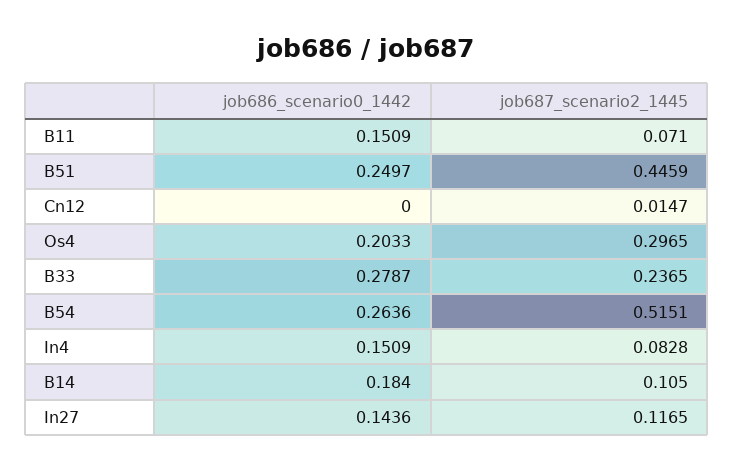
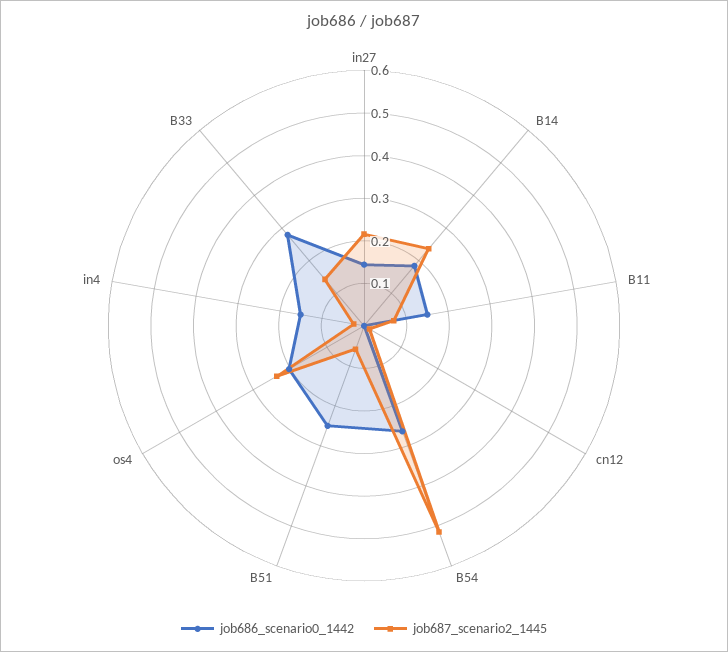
  {
    "job686_scenario0_1442": {
      "B11": 0.1509,
      "B51": 0.2497,
      "Cn12": 0,
      "Os4": 0.2033,
      "B33": 0.2787,
      "B54": 0.2636,
      "In4": 0.1509,
      "B14": 0.184,
      "In27": 0.1436
    },
    "job687_scenario2_1445": {
      "B11": 0.071,
-     "B51": 0.4459,
+     "B51": 0.06,
      "Cn12": 0.0147,
-     "Os4": 0.2965,
+     "Os4": 0.24,
-     "B33": 0.2365,
+     "B33": 0.14,
      "B54": 0.5151,
-     "In4": 0.0828,
+     "In4": 0.02,
-     "B14": 0.105,
+     "B14": 0.24,
-     "In27": 0.1165
+     "In27": 0.22
    }
  }

